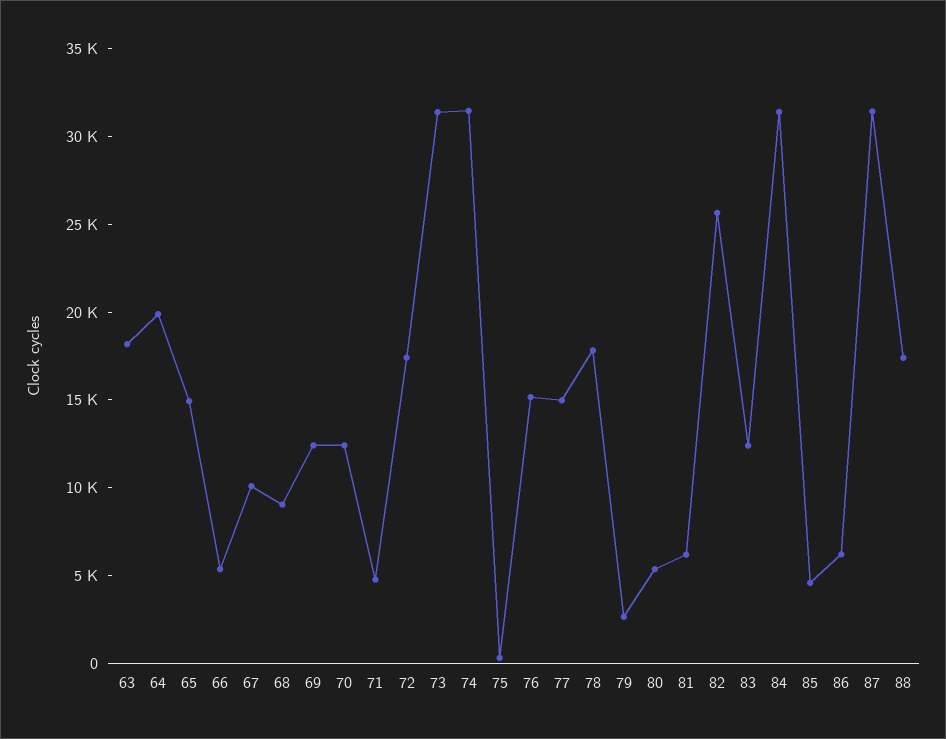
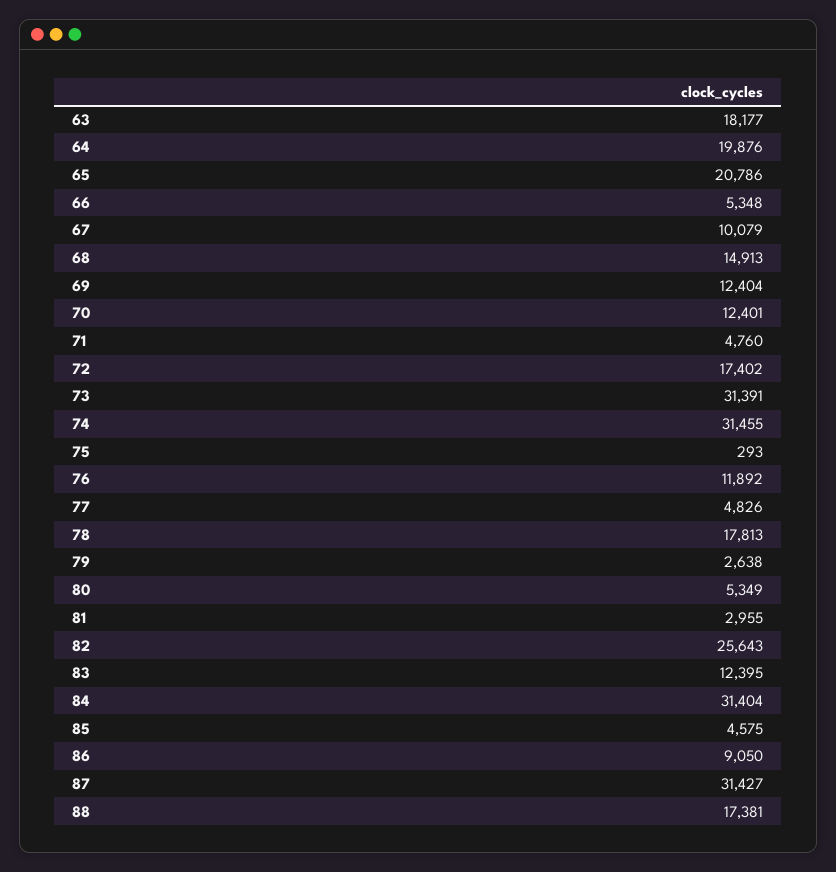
  {
    "63": 18177,
    "64": 19876,
-   "65": 15000,
+   "65": 20786,
    "66": 5348,
    "67": 10079,
-   "68": 9000,
+   "68": 14913,
    "69": 12404,
    "70": 12401,
    "71": 4760,
    "72": 17402,
    "73": 31391,
    "74": 31455,
    "75": 293,
-   "76": 15000,
+   "76": 11892,
-   "77": 15000,
+   "77": 4826,
    "78": 17813,
    "79": 2638,
    "80": 5349,
-   "81": 6000,
+   "81": 2955,
    "82": 25643,
    "83": 12395,
    "84": 31404,
    "85": 4575,
-   "86": 6000,
+   "86": 9050,
    "87": 31427,
    "88": 17381
  }

